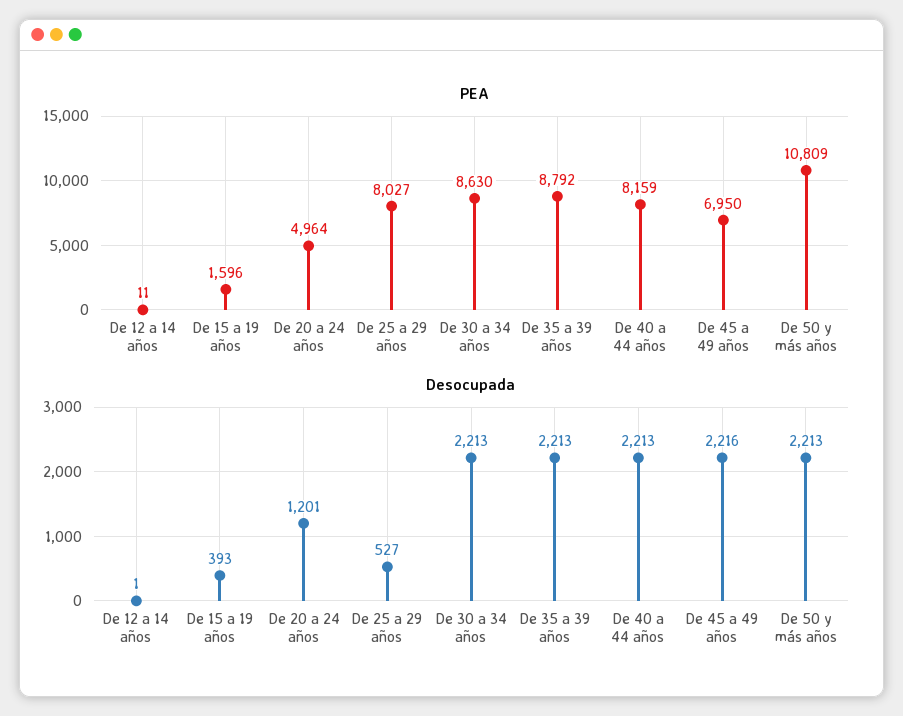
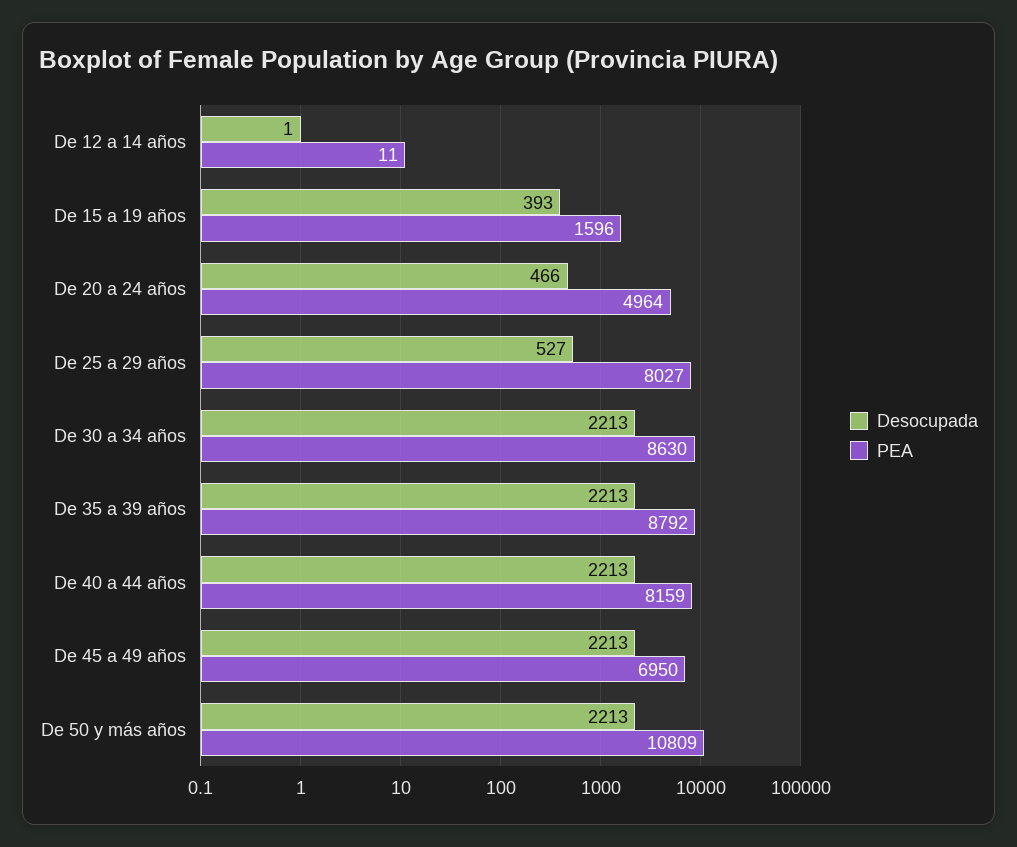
  {
    "PEA": {
      "De 12 a 14 años": 11,
      "De 15 a 19 años": 1596,
      "De 20 a 24 años": 4964,
      "De 25 a 29 años": 8027,
      "De 30 a 34 años": 8630,
      "De 35 a 39 años": 8792,
      "De 40 a 44 años": 8159,
      "De 45 a 49 años": 6950,
      "De 50 y más años": 10809
    },
    "Desocupada": {
      "De 12 a 14 años": 1,
      "De 15 a 19 años": 393,
-     "De 20 a 24 años": 1201,
+     "De 20 a 24 años": 466,
      "De 25 a 29 años": 527,
      "De 30 a 34 años": 2213,
      "De 35 a 39 años": 2213,
      "De 40 a 44 años": 2213,
-     "De 45 a 49 años": 2216,
+     "De 45 a 49 años": 2213,
      "De 50 y más años": 2213
    }
  }

